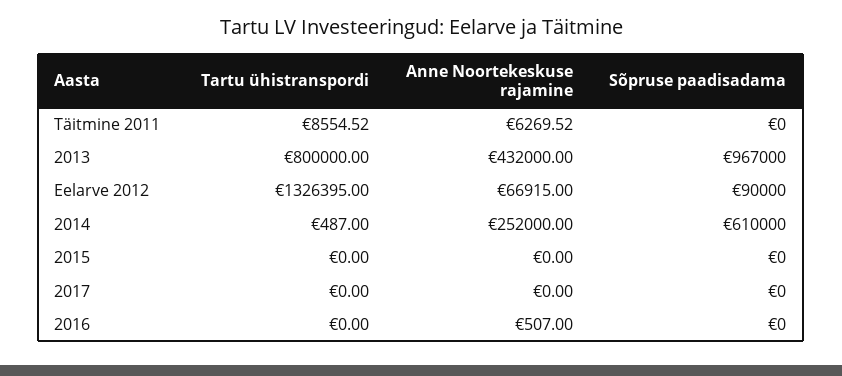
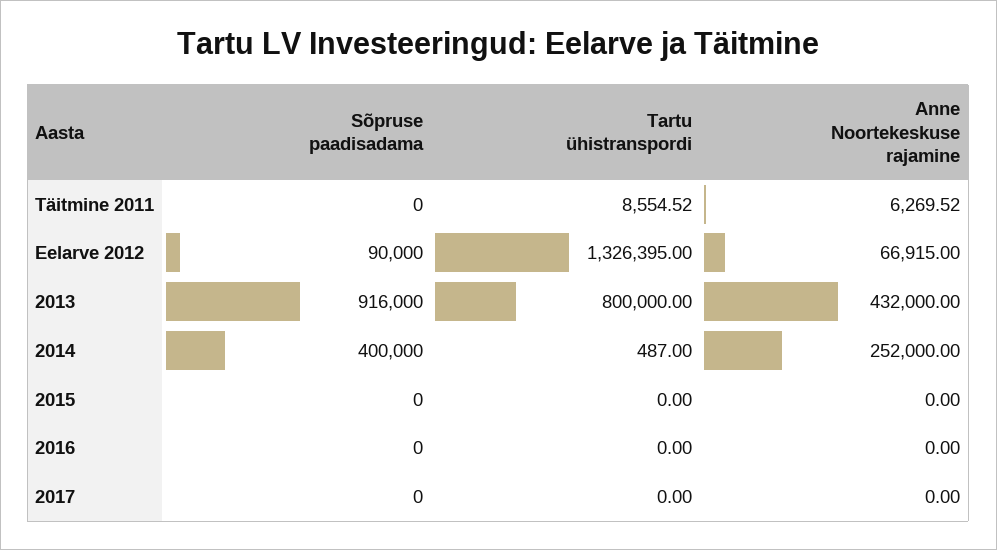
  {
    "Tartu ühistranspordi": {
      "Täitmine 2011": 8554.52,
      "2013": 800000,
      "Eelarve 2012": 1326395,
      "2014": 487,
      "2015": 0,
      "2017": 0,
      "2016": 0
    },
    "Anne Noortekeskuse rajamine": {
      "Täitmine 2011": 6269.52,
      "2013": 432000,
      "Eelarve 2012": 66915,
      "2014": 252000,
      "2015": 0,
      "2017": 0,
-     "2016": 507
+     "2016": 0
    },
    "Sõpruse paadisadama": {
      "Täitmine 2011": 0,
-     "2013": 967000,
+     "2013": 916000,
      "Eelarve 2012": 90000,
-     "2014": 610000,
+     "2014": 400000,
      "2015": 0,
      "2017": 0,
      "2016": 0
    }
  }

